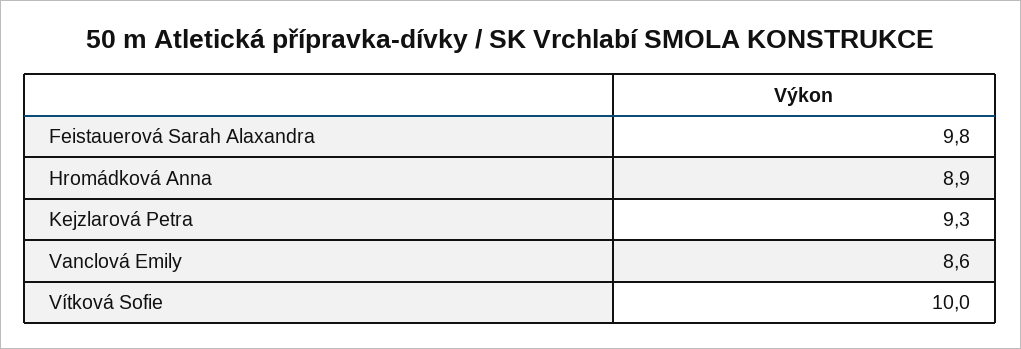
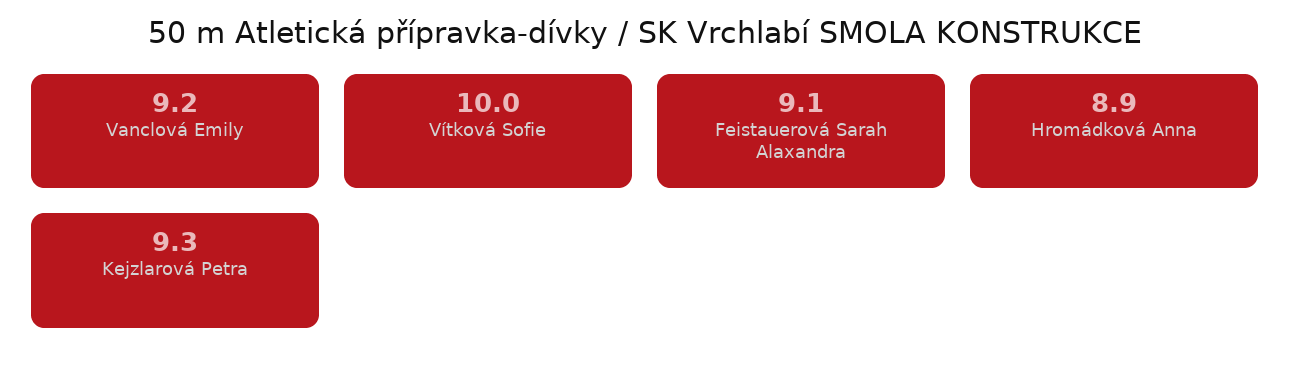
  {
-   "Feistauerová Sarah Alaxandra": 9.8,
+   "Feistauerová Sarah Alaxandra": 9.1,
    "Hromádková Anna": 8.9,
    "Kejzlarová Petra": 9.3,
-   "Vanclová Emily": 8.6,
+   "Vanclová Emily": 9.2,
    "Vítková Sofie": 10
  }

